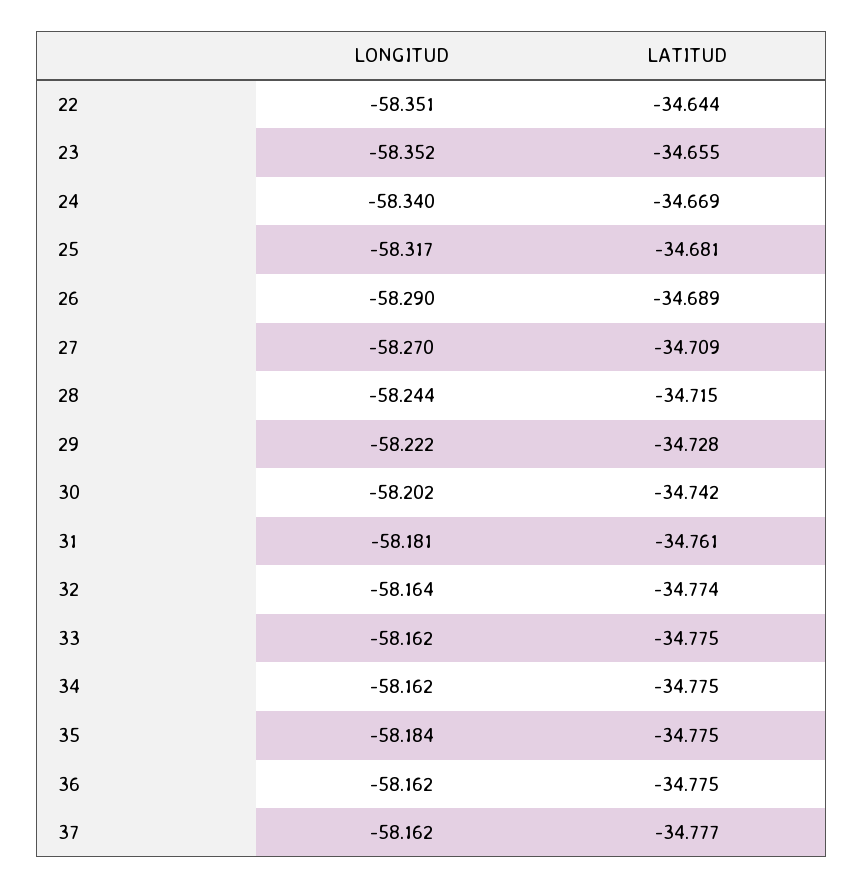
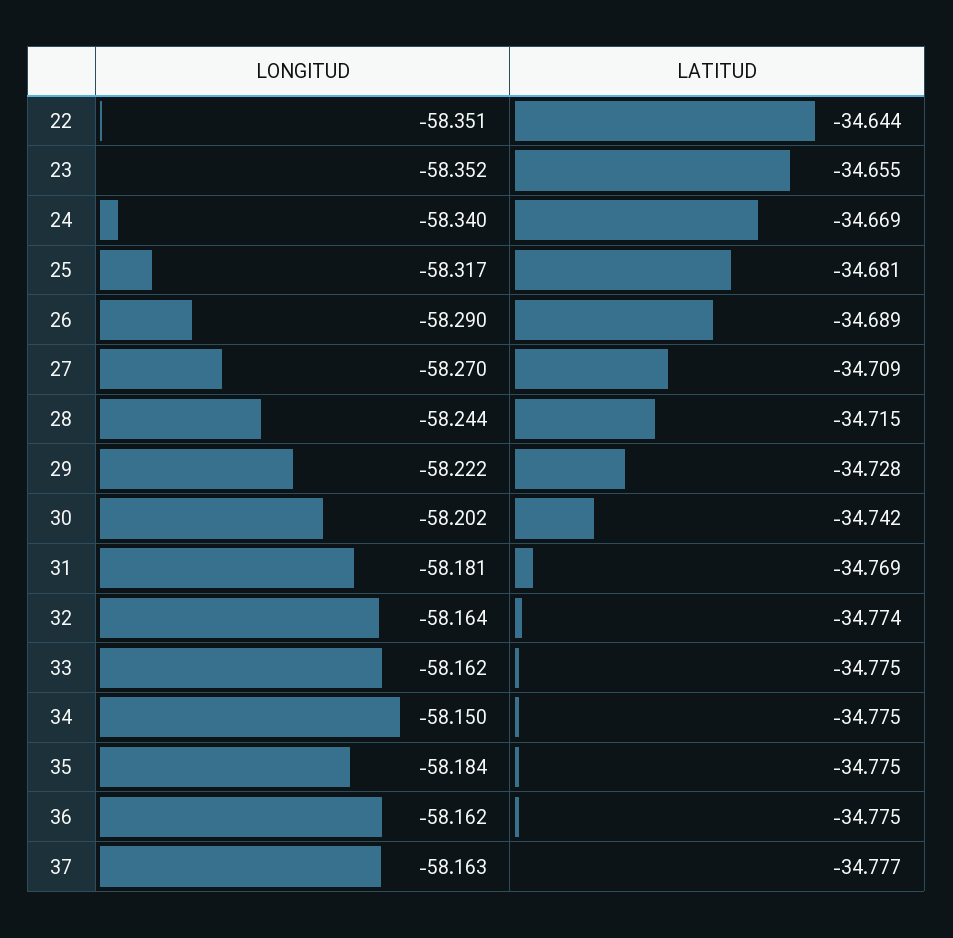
  {
    "LONGITUD": {
      "22": -58.351,
      "23": -58.352,
      "24": -58.34,
      "25": -58.317,
      "26": -58.29,
      "27": -58.27,
      "28": -58.244,
      "29": -58.222,
      "30": -58.202,
      "31": -58.181,
      "32": -58.164,
      "33": -58.162,
-     "34": -58.162,
+     "34": -58.15,
      "35": -58.184,
      "36": -58.162,
-     "37": -58.162
+     "37": -58.163
    },
    "LATITUD": {
      "22": -34.644,
      "23": -34.655,
      "24": -34.669,
      "25": -34.681,
      "26": -34.689,
      "27": -34.709,
      "28": -34.715,
      "29": -34.728,
      "30": -34.742,
-     "31": -34.761,
+     "31": -34.769,
      "32": -34.774,
      "33": -34.775,
      "34": -34.775,
      "35": -34.775,
      "36": -34.775,
      "37": -34.777
    }
  }

